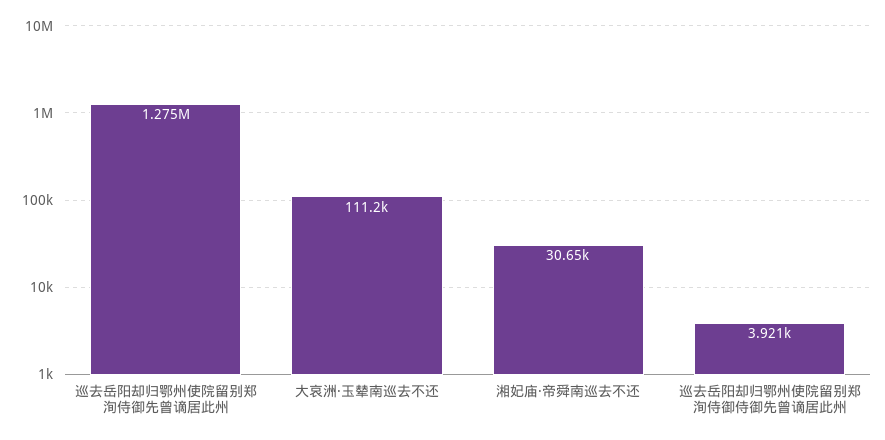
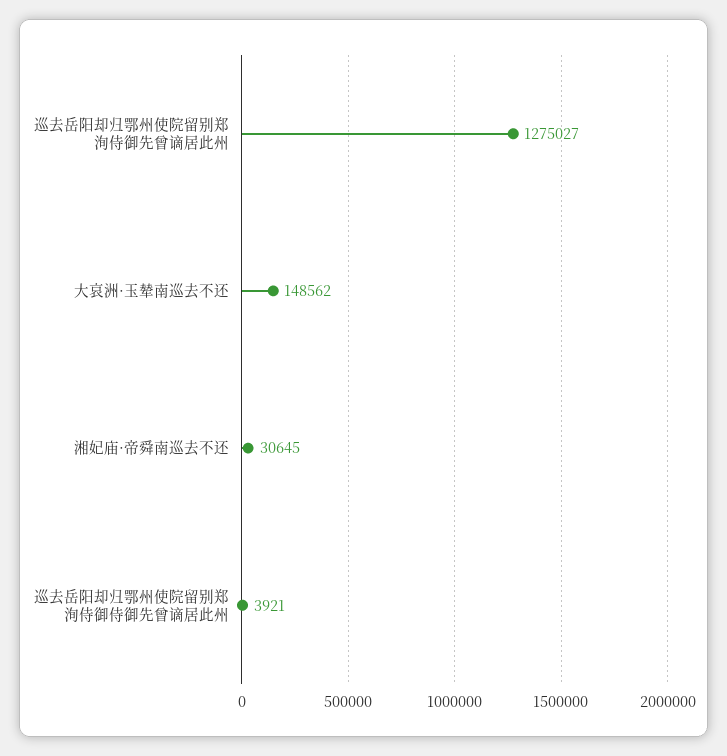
  {
    "巡去岳阳却归鄂州使院留别郑洵侍御先曾谪居此州": 1275027,
-   "大哀洲·玉辇南巡去不还": 111200,
+   "大哀洲·玉辇南巡去不还": 148562,
    "湘妃庙·帝舜南巡去不还": 30645,
    "巡去岳阳却归鄂州使院留别郑洵侍御侍御先曾谪居此州": 3921
  }

